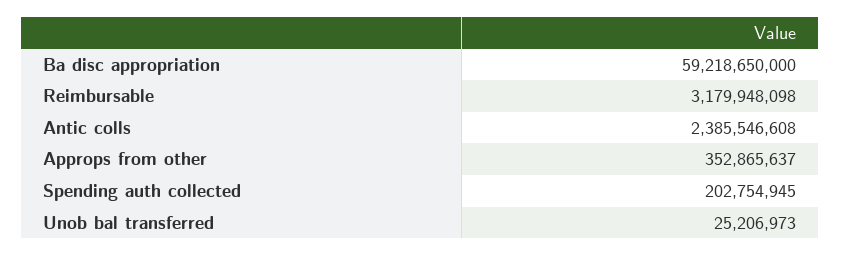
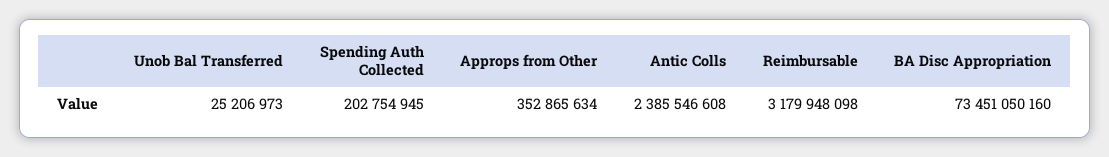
  {
-   "Ba disc appropriation": 59218650000,
+   "Ba disc appropriation": 73451050160,
    "Reimbursable": 3179948098,
    "Antic colls": 2385546608,
-   "Approps from other": 352865637,
+   "Approps from other": 352865634,
    "Spending auth collected": 202754945,
    "Unob bal transferred": 25206973
  }

